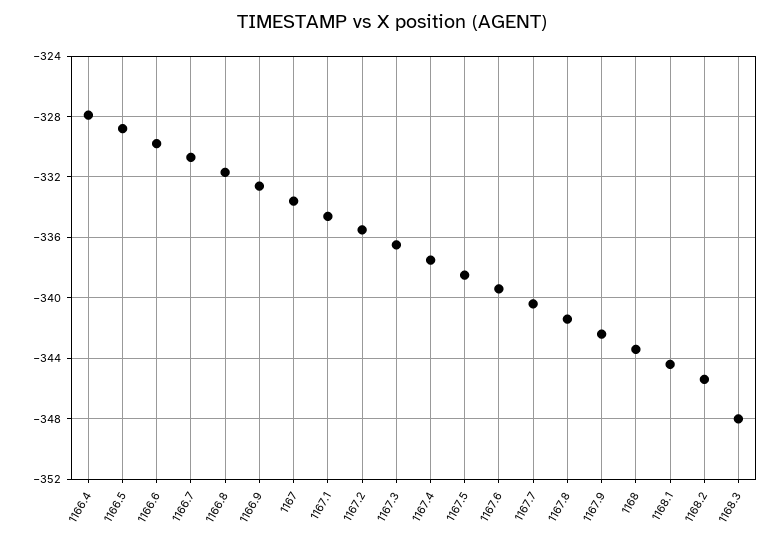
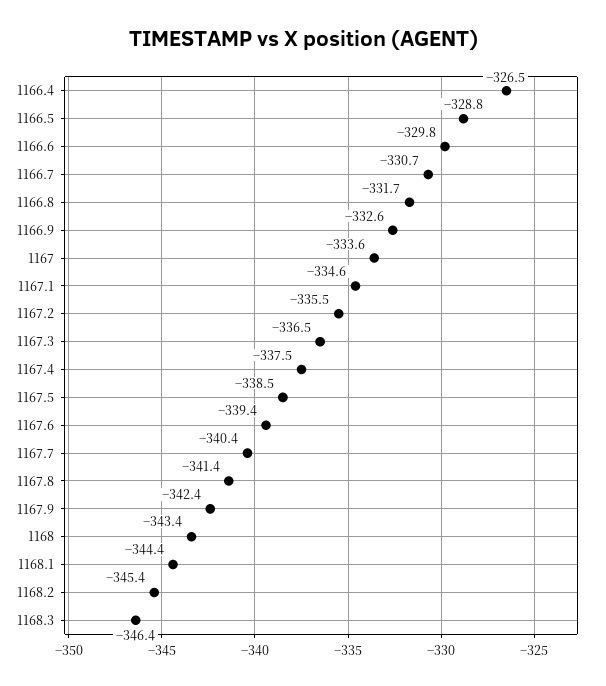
  {
-   "1166.4": -328,
+   "1166.4": -326.5,
    "1166.5": -328.8,
    "1166.6": -329.8,
    "1166.7": -330.7,
    "1166.8": -331.7,
    "1166.9": -332.6,
    "1167": -333.6,
    "1167.1": -334.6,
    "1167.2": -335.5,
    "1167.3": -336.5,
    "1167.4": -337.5,
    "1167.5": -338.5,
    "1167.6": -339.4,
    "1167.7": -340.4,
    "1167.8": -341.4,
    "1167.9": -342.4,
    "1168": -343.4,
    "1168.1": -344.4,
    "1168.2": -345.4,
-   "1168.3": -348
+   "1168.3": -346.4
  }

